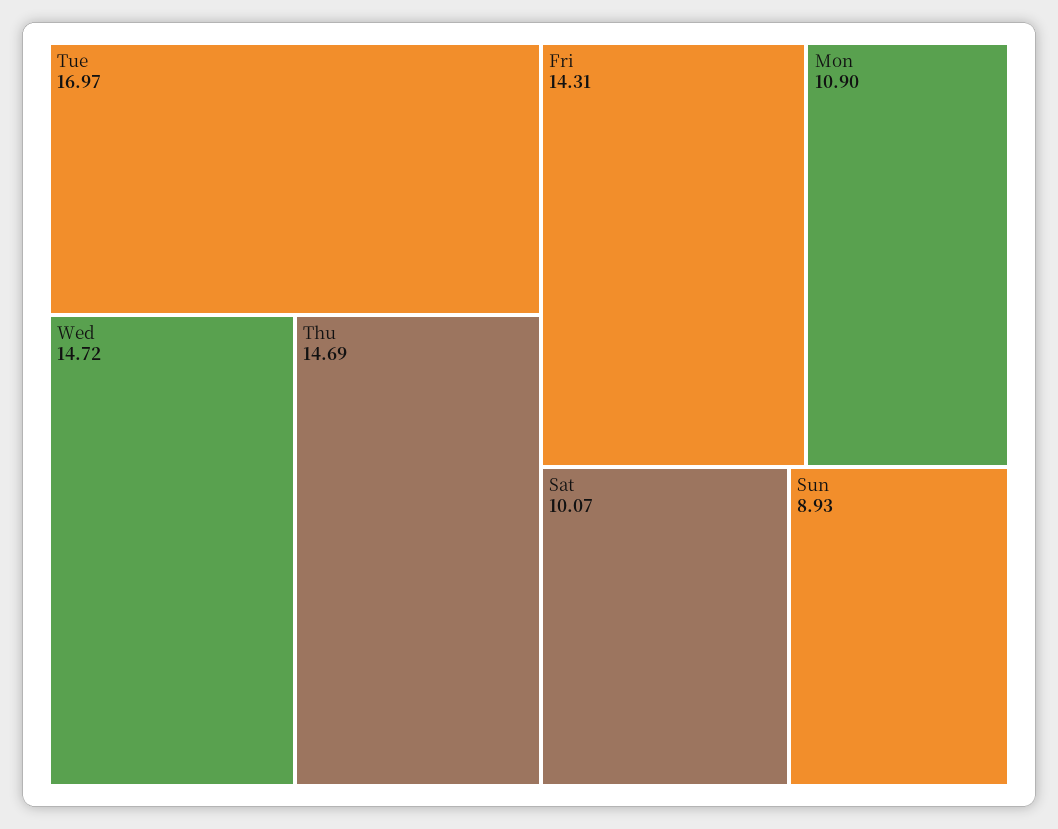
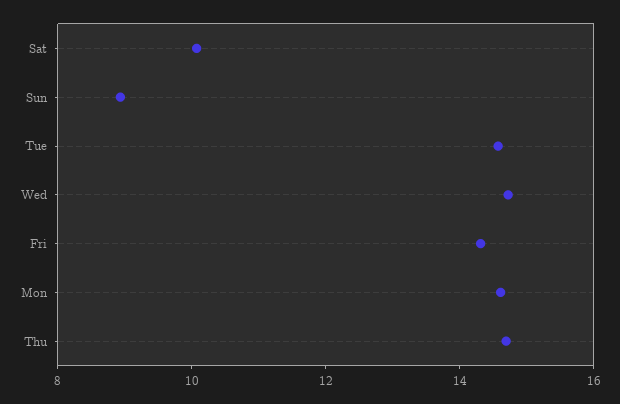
  {
-   "Tue": 16.97,
+   "Tue": 14.5,
    "Wed": 14.72,
    "Thu": 14.69,
    "Fri": 14.31,
-   "Mon": 10.9,
+   "Mon": 14.5,
    "Sat": 10.07,
    "Sun": 8.93
  }

